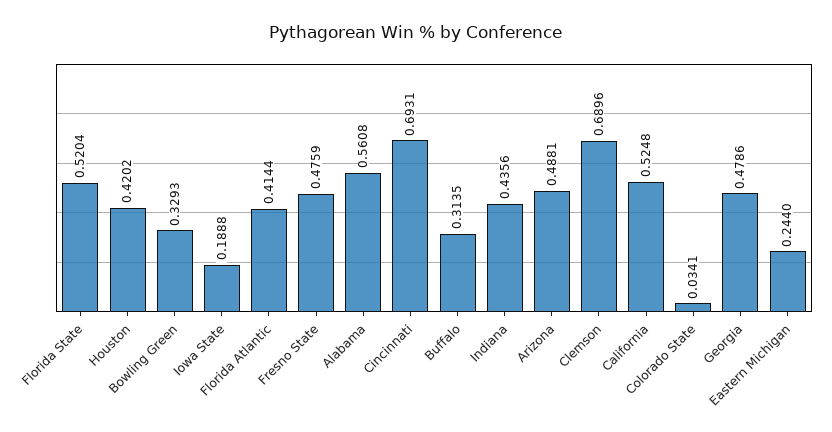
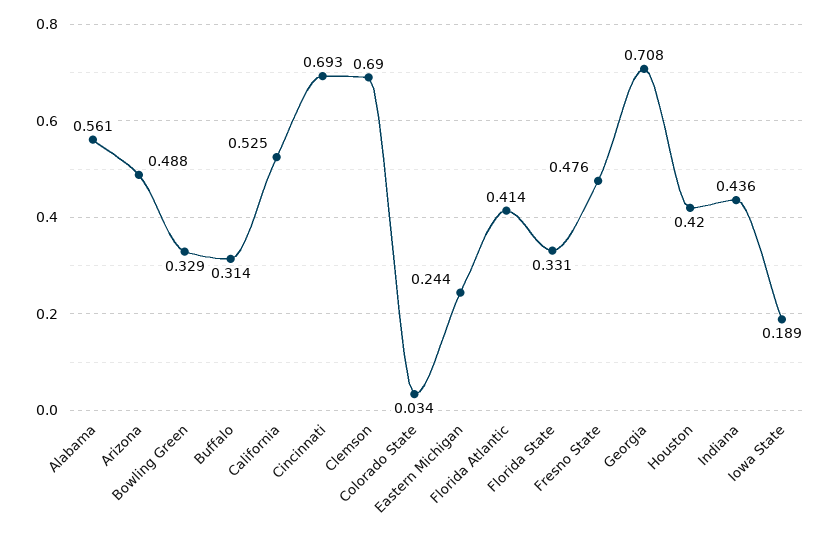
  {
-   "Florida State": 0.5204,
+   "Florida State": 0.331,
    "Houston": 0.4202,
    "Bowling Green": 0.3293,
    "Iowa State": 0.1888,
    "Florida Atlantic": 0.4144,
    "Fresno State": 0.4759,
    "Alabama": 0.5608,
    "Cincinnati": 0.6931,
    "Buffalo": 0.3135,
    "Indiana": 0.4356,
    "Arizona": 0.4881,
    "Clemson": 0.6896,
    "California": 0.5248,
    "Colorado State": 0.0341,
-   "Georgia": 0.4786,
+   "Georgia": 0.708,
    "Eastern Michigan": 0.244
  }

